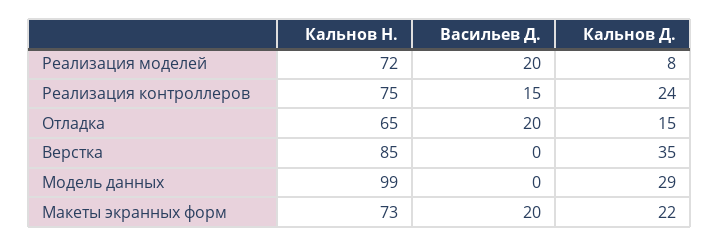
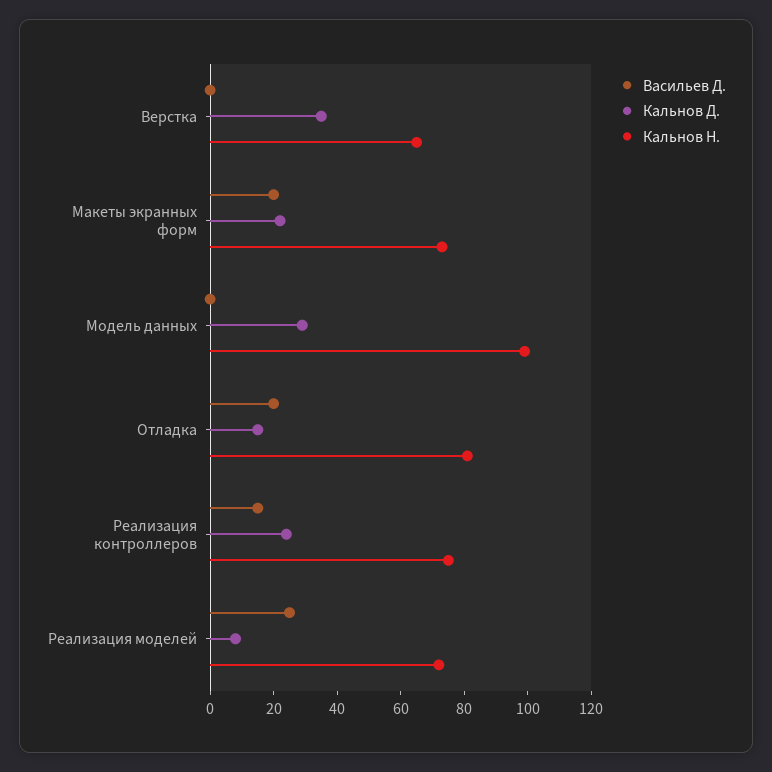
  {
    "Кальнов Н.": {
      "Реализация моделей": 72,
      "Реализация контроллеров": 75,
-     "Отладка": 65,
+     "Отладка": 80,
-     "Верстка": 85,
+     "Верстка": 65,
      "Модель данных": 99,
      "Макеты экранных форм": 73
    },
    "Васильев Д.": {
-     "Реализация моделей": 20,
+     "Реализация моделей": 25,
      "Реализация контроллеров": 15,
      "Отладка": 20,
      "Верстка": 0,
      "Модель данных": 0,
      "Макеты экранных форм": 20
    },
    "Кальнов Д.": {
      "Реализация моделей": 8,
      "Реализация контроллеров": 24,
      "Отладка": 15,
      "Верстка": 35,
      "Модель данных": 29,
      "Макеты экранных форм": 22
    }
  }

